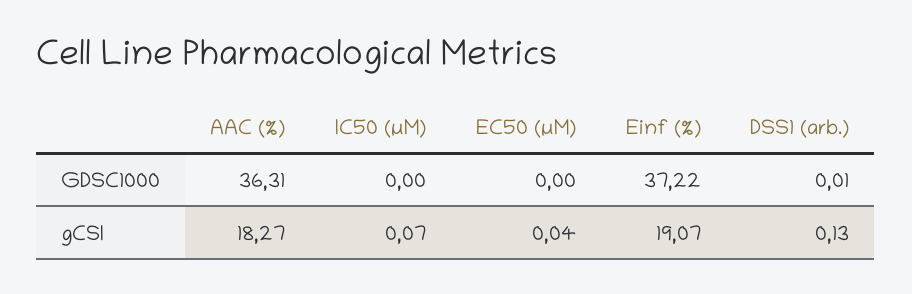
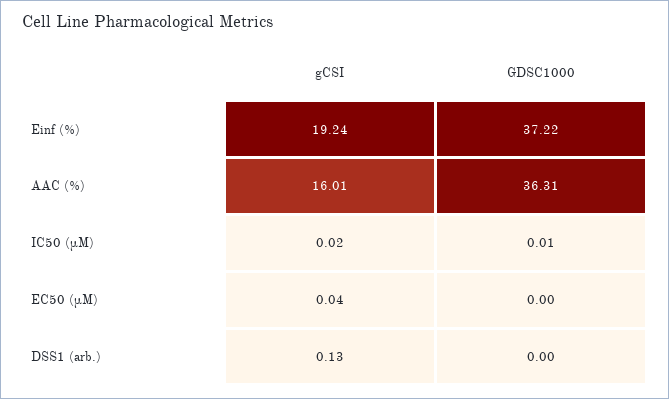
  {
    "AAC (%)": {
      "GDSC1000": 36.31,
-     "gCSI": 18.27
+     "gCSI": 16.01
    },
    "IC50 (µM)": {
-     "GDSC1000": 0,
+     "GDSC1000": 0.01,
-     "gCSI": 0.07
+     "gCSI": 0.02
    },
    "EC50 (µM)": {
      "GDSC1000": 0,
      "gCSI": 0.04
    },
    "Einf (%)": {
      "GDSC1000": 37.22,
-     "gCSI": 19.07
+     "gCSI": 19.24
    },
    "DSS1 (arb.)": {
-     "GDSC1000": 0.01,
+     "GDSC1000": 0,
      "gCSI": 0.13
    }
  }

